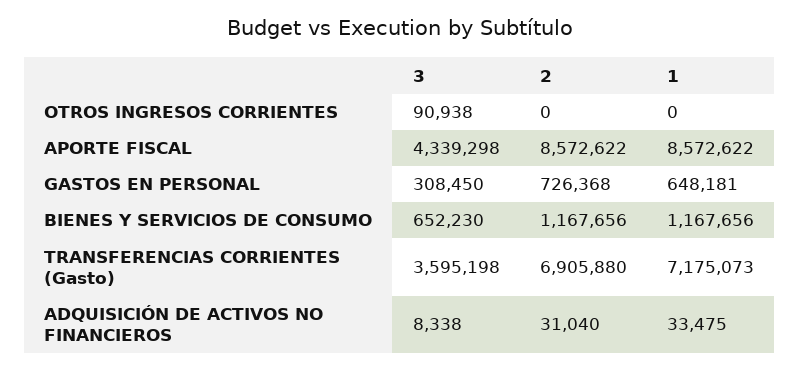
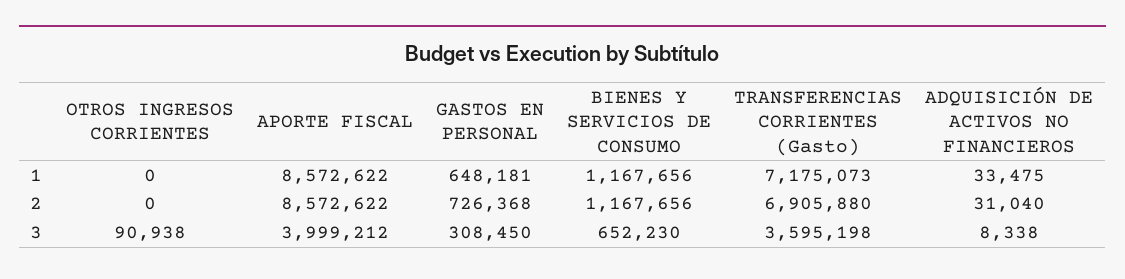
  {
    "3": {
      "OTROS INGRESOS CORRIENTES": 90938,
-     "APORTE FISCAL": 4339298,
+     "APORTE FISCAL": 3999212,
      "GASTOS EN PERSONAL": 308450,
      "BIENES Y SERVICIOS DE CONSUMO": 652230,
      "TRANSFERENCIAS CORRIENTES (Gasto)": 3595198,
      "ADQUISICIÓN DE ACTIVOS NO FINANCIEROS": 8338
    },
    "2": {
      "OTROS INGRESOS CORRIENTES": 0,
      "APORTE FISCAL": 8572622,
      "GASTOS EN PERSONAL": 726368,
      "BIENES Y SERVICIOS DE CONSUMO": 1167656,
      "TRANSFERENCIAS CORRIENTES (Gasto)": 6905880,
      "ADQUISICIÓN DE ACTIVOS NO FINANCIEROS": 31040
    },
    "1": {
      "OTROS INGRESOS CORRIENTES": 0,
      "APORTE FISCAL": 8572622,
      "GASTOS EN PERSONAL": 648181,
      "BIENES Y SERVICIOS DE CONSUMO": 1167656,
      "TRANSFERENCIAS CORRIENTES (Gasto)": 7175073,
      "ADQUISICIÓN DE ACTIVOS NO FINANCIEROS": 33475
    }
  }

